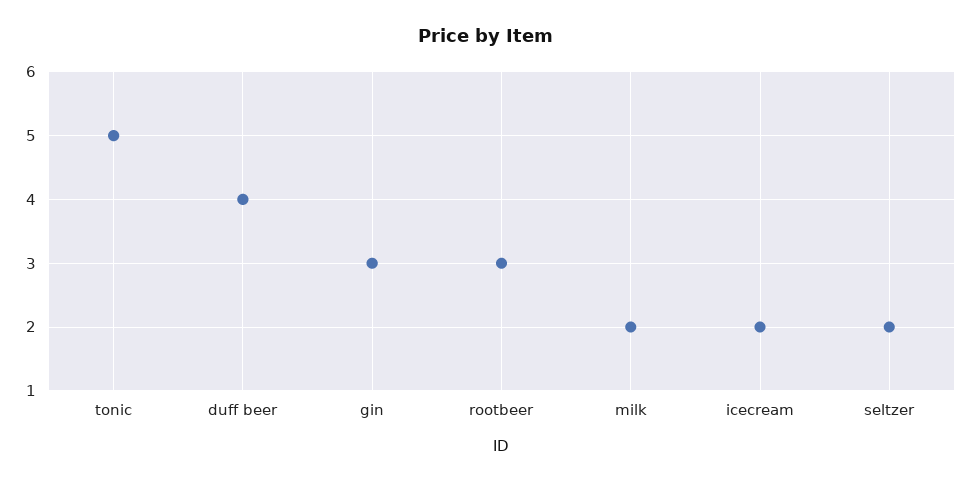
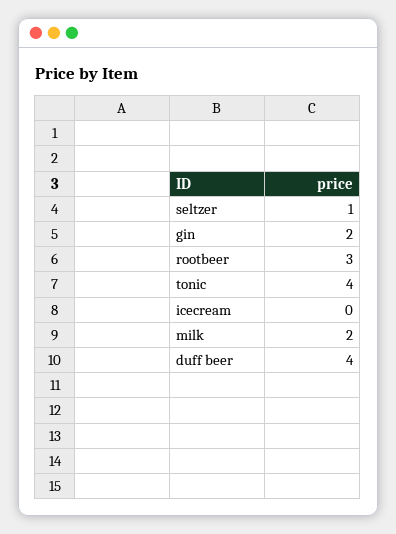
  {
-   "tonic": 5,
+   "tonic": 4,
    "duff beer": 4,
-   "gin": 3,
+   "gin": 2,
    "rootbeer": 3,
    "milk": 2,
-   "icecream": 2,
+   "icecream": 0,
-   "seltzer": 2
+   "seltzer": 1
  }

